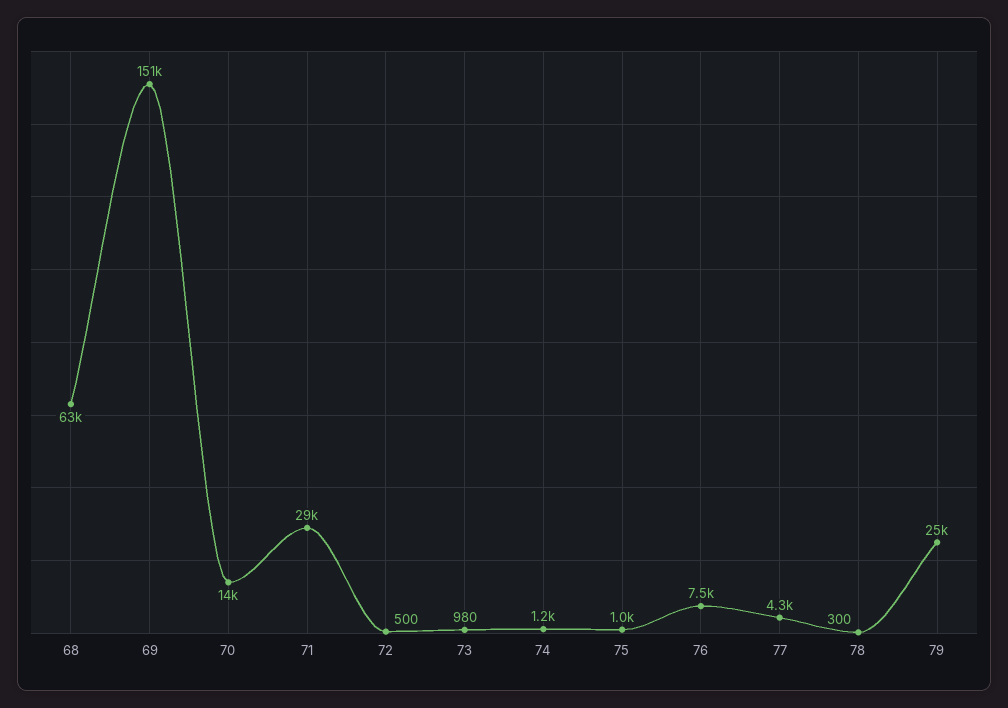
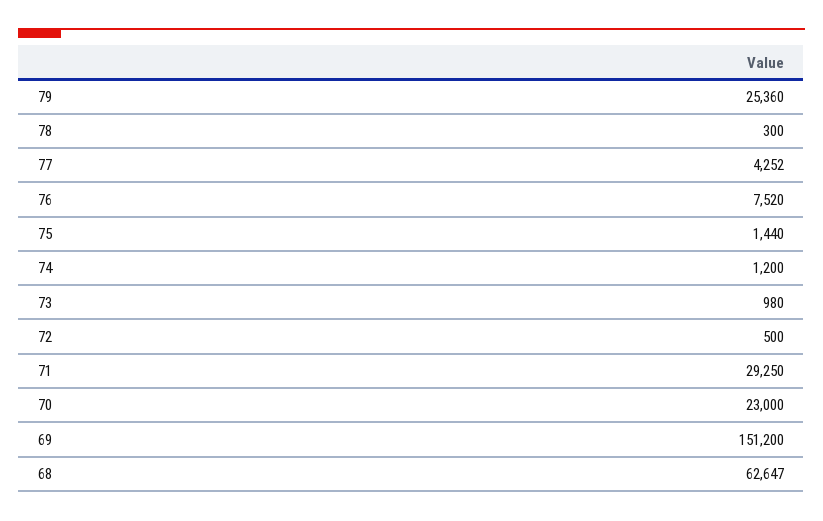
  {
    "68": 62647,
    "69": 151200,
-   "70": 14000,
+   "70": 23000,
    "71": 29250,
    "72": 500,
    "73": 980,
    "74": 1200,
-   "75": 1000,
+   "75": 1440,
    "76": 7520,
    "77": 4252,
    "78": 300,
    "79": 25360
  }

